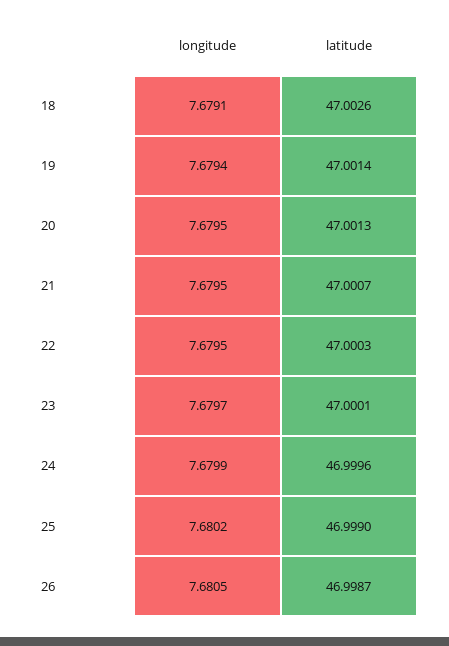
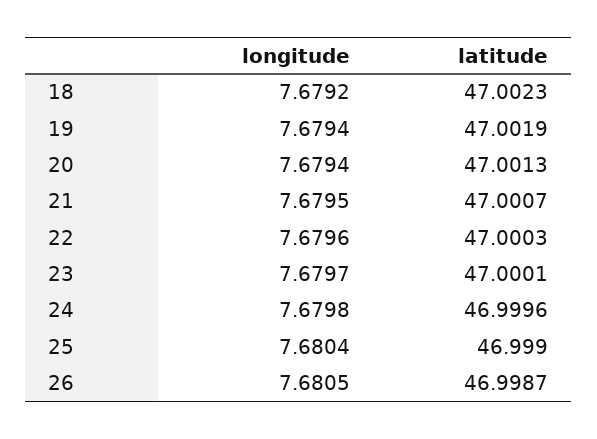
  {
    "longitude": {
-     "18": 7.6791,
+     "18": 7.6792,
      "19": 7.6794,
-     "20": 7.6795,
+     "20": 7.6794,
      "21": 7.6795,
-     "22": 7.6795,
+     "22": 7.6796,
      "23": 7.6797,
-     "24": 7.6799,
+     "24": 7.6798,
-     "25": 7.6802,
+     "25": 7.6804,
      "26": 7.6805
    },
    "latitude": {
-     "18": 47.0026,
+     "18": 47.0023,
-     "19": 47.0014,
+     "19": 47.0019,
      "20": 47.0013,
      "21": 47.0007,
      "22": 47.0003,
      "23": 47.0001,
      "24": 46.9996,
      "25": 46.999,
      "26": 46.9987
    }
  }

